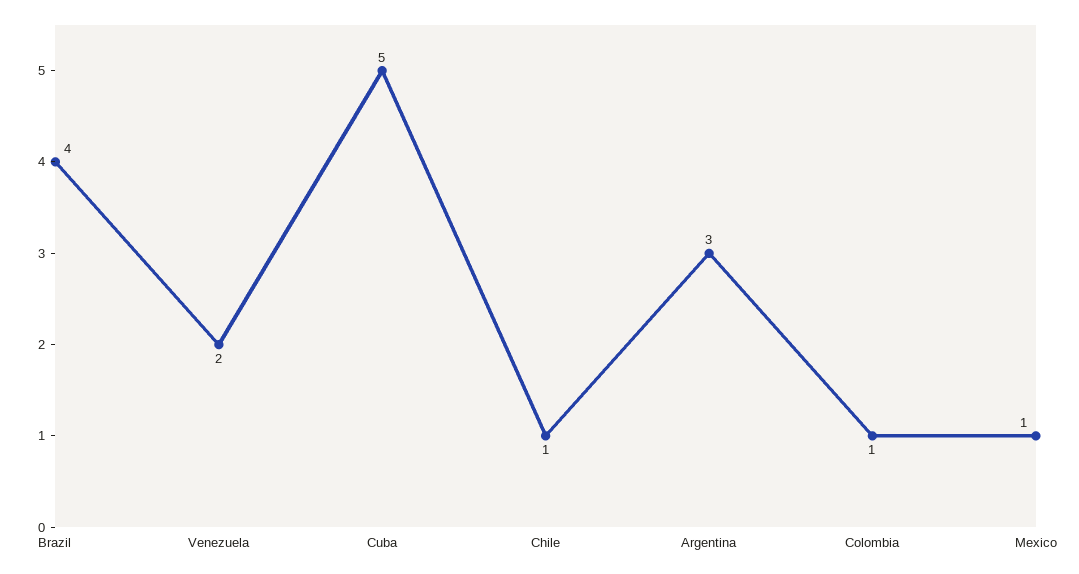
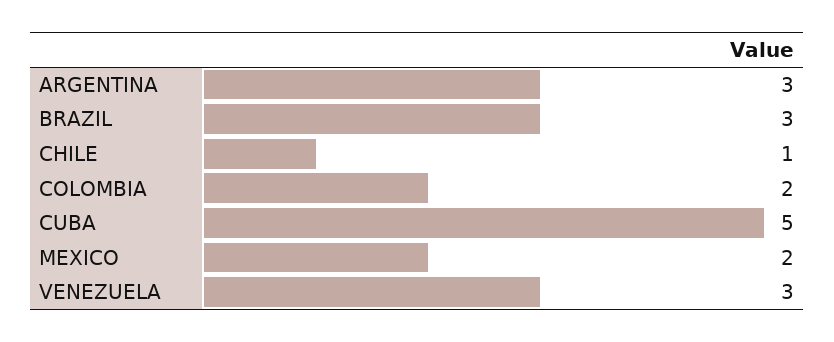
  {
-   "Brazil": 4,
+   "Brazil": 3,
-   "Venezuela": 2,
+   "Venezuela": 3,
    "Cuba": 5,
    "Chile": 1,
    "Argentina": 3,
-   "Colombia": 1,
+   "Colombia": 2,
-   "Mexico": 1
+   "Mexico": 2
  }

